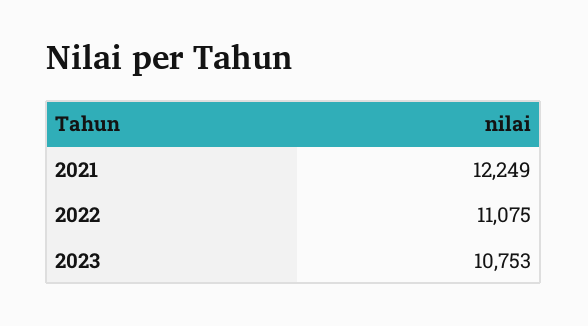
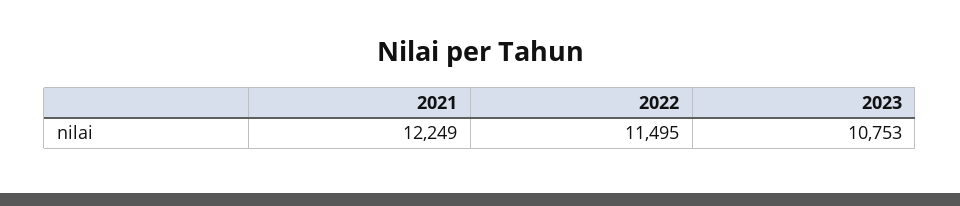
  {
    "2021": 12249,
-   "2022": 11075,
+   "2022": 11495,
    "2023": 10753
  }

